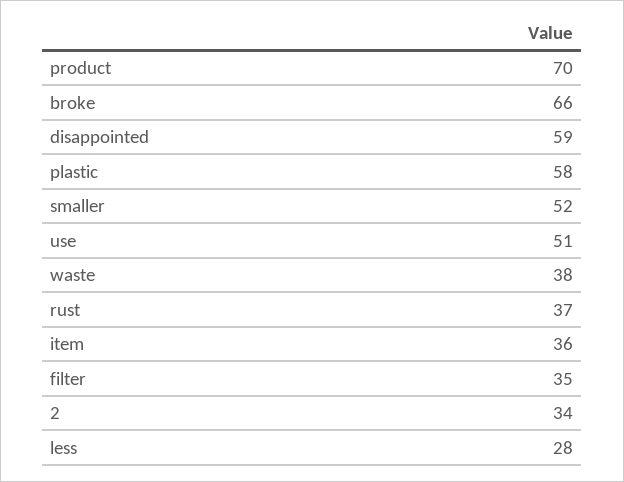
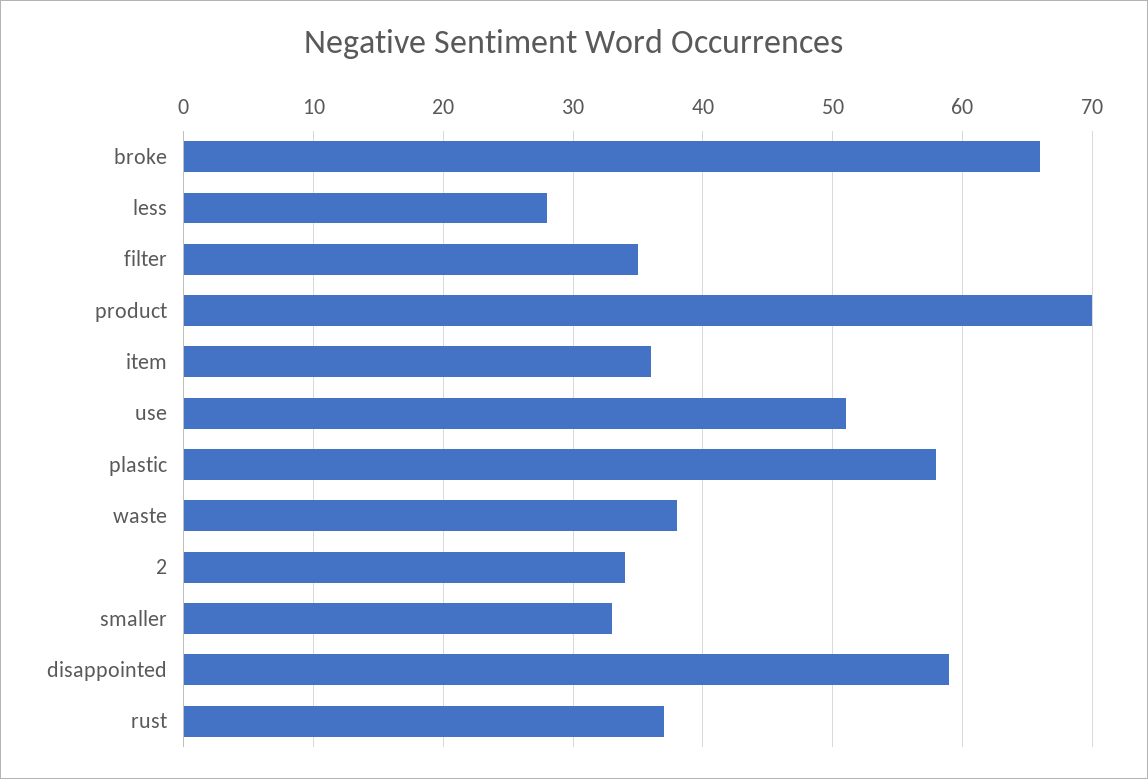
  {
    "product": 70,
    "broke": 66,
    "disappointed": 59,
    "plastic": 58,
-   "smaller": 52,
+   "smaller": 33,
    "use": 51,
    "waste": 38,
    "rust": 37,
    "item": 36,
    "filter": 35,
    "2": 34,
    "less": 28
  }

